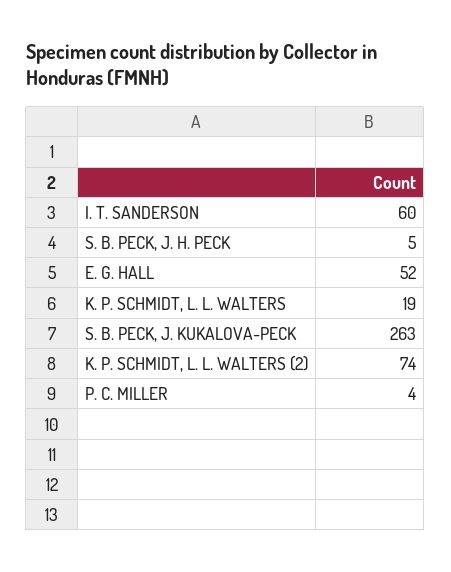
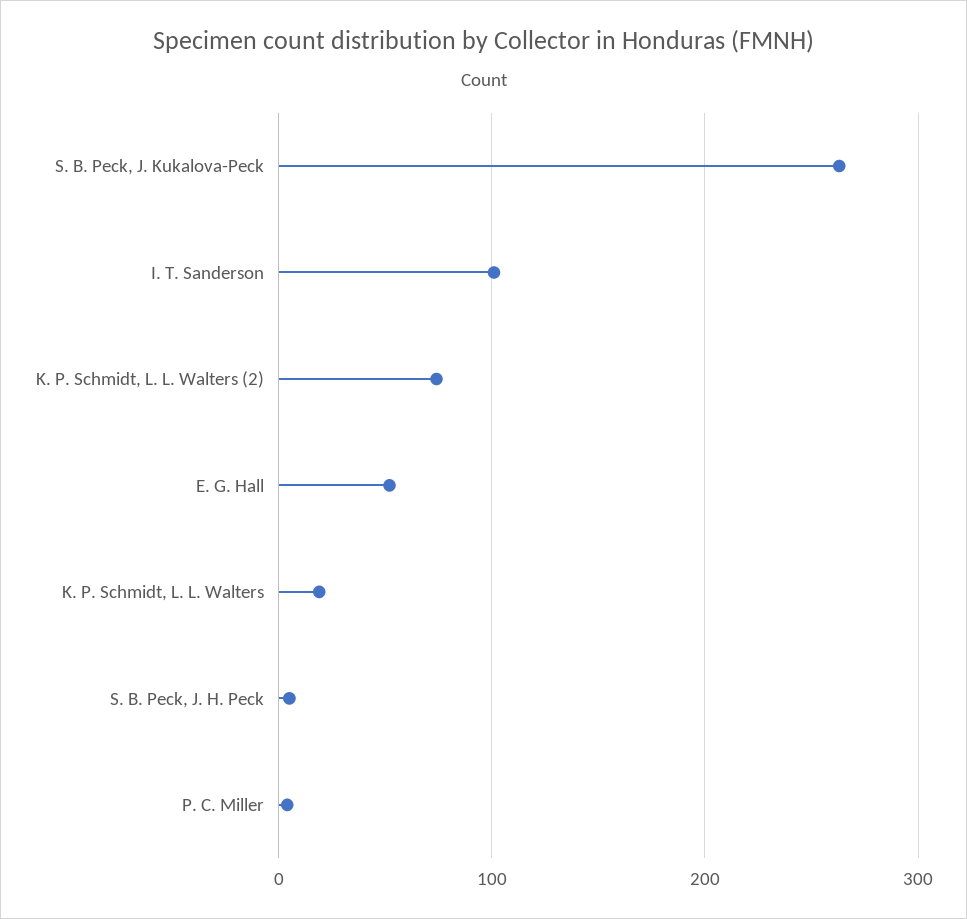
  {
-   "I. T. SANDERSON": 60,
+   "I. T. SANDERSON": 100,
    "S. B. PECK, J. H. PECK": 5,
    "E. G. HALL": 52,
    "K. P. SCHMIDT, L. L. WALTERS": 19,
    "S. B. PECK, J. KUKALOVA-PECK": 263,
    "K. P. SCHMIDT, L. L. WALTERS (2)": 74,
    "P. C. MILLER": 4
  }

